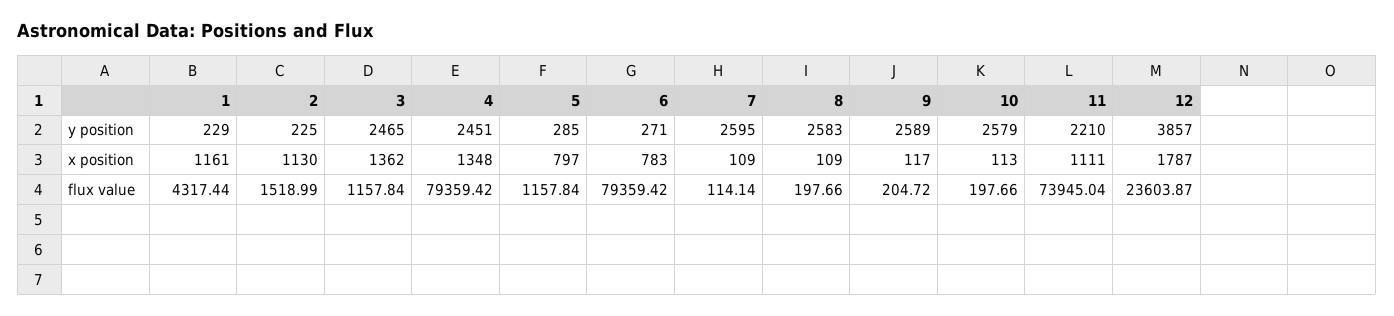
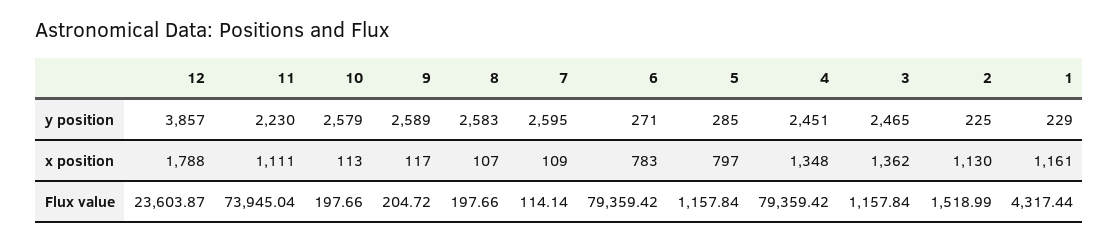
  {
    "1": {
      "y position": 229,
      "x position": 1161,
      "flux value": 4317.44
    },
    "2": {
      "y position": 225,
      "x position": 1130,
      "flux value": 1518.99
    },
    "3": {
      "y position": 2465,
      "x position": 1362,
      "flux value": 1157.84
    },
    "4": {
      "y position": 2451,
      "x position": 1348,
      "flux value": 79359.42
    },
    "5": {
      "y position": 285,
      "x position": 797,
      "flux value": 1157.84
    },
    "6": {
      "y position": 271,
      "x position": 783,
      "flux value": 79359.42
    },
    "7": {
      "y position": 2595,
      "x position": 109,
      "flux value": 114.14
    },
    "8": {
      "y position": 2583,
-     "x position": 109,
+     "x position": 107,
      "flux value": 197.66
    },
    "9": {
      "y position": 2589,
      "x position": 117,
      "flux value": 204.72
    },
    "10": {
      "y position": 2579,
      "x position": 113,
      "flux value": 197.66
    },
    "11": {
-     "y position": 2210,
+     "y position": 2230,
      "x position": 1111,
      "flux value": 73945.04
    },
    "12": {
      "y position": 3857,
-     "x position": 1787,
+     "x position": 1788,
      "flux value": 23603.87
    }
  }

